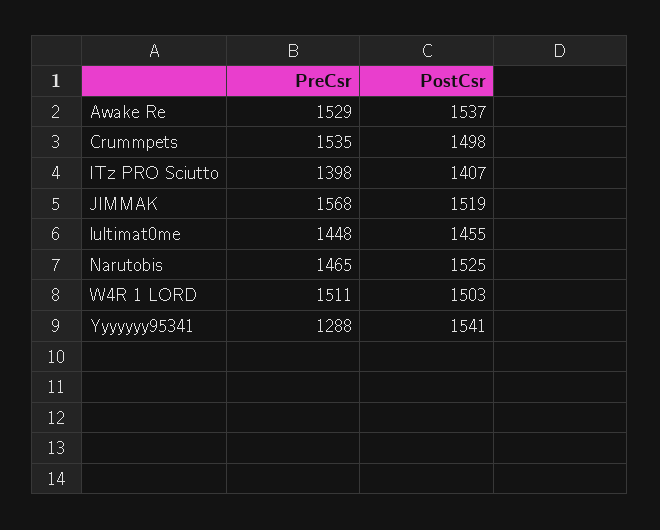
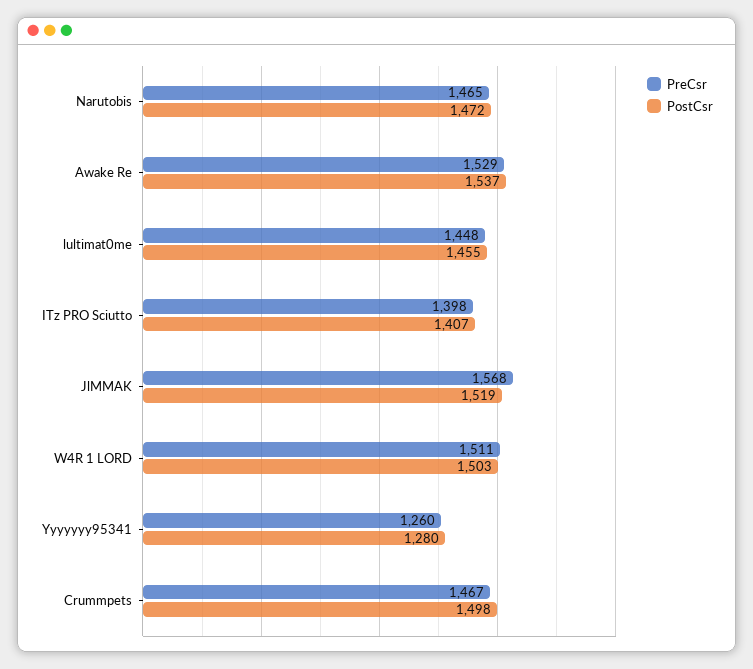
  {
    "PreCsr": {
      "Awake Re": 1529,
-     "Crummpets": 1535,
+     "Crummpets": 1467,
      "ITz PRO Sciutto": 1398,
      "JlMMAK": 1568,
      "lultimat0me": 1448,
      "Narutobis": 1465,
      "W4R 1 LORD": 1511,
-     "Yyyyyyy95341": 1288
+     "Yyyyyyy95341": 1260
    },
    "PostCsr": {
      "Awake Re": 1537,
      "Crummpets": 1498,
      "ITz PRO Sciutto": 1407,
      "JlMMAK": 1519,
      "lultimat0me": 1455,
-     "Narutobis": 1525,
+     "Narutobis": 1472,
      "W4R 1 LORD": 1503,
-     "Yyyyyyy95341": 1541
+     "Yyyyyyy95341": 1280
    }
  }

